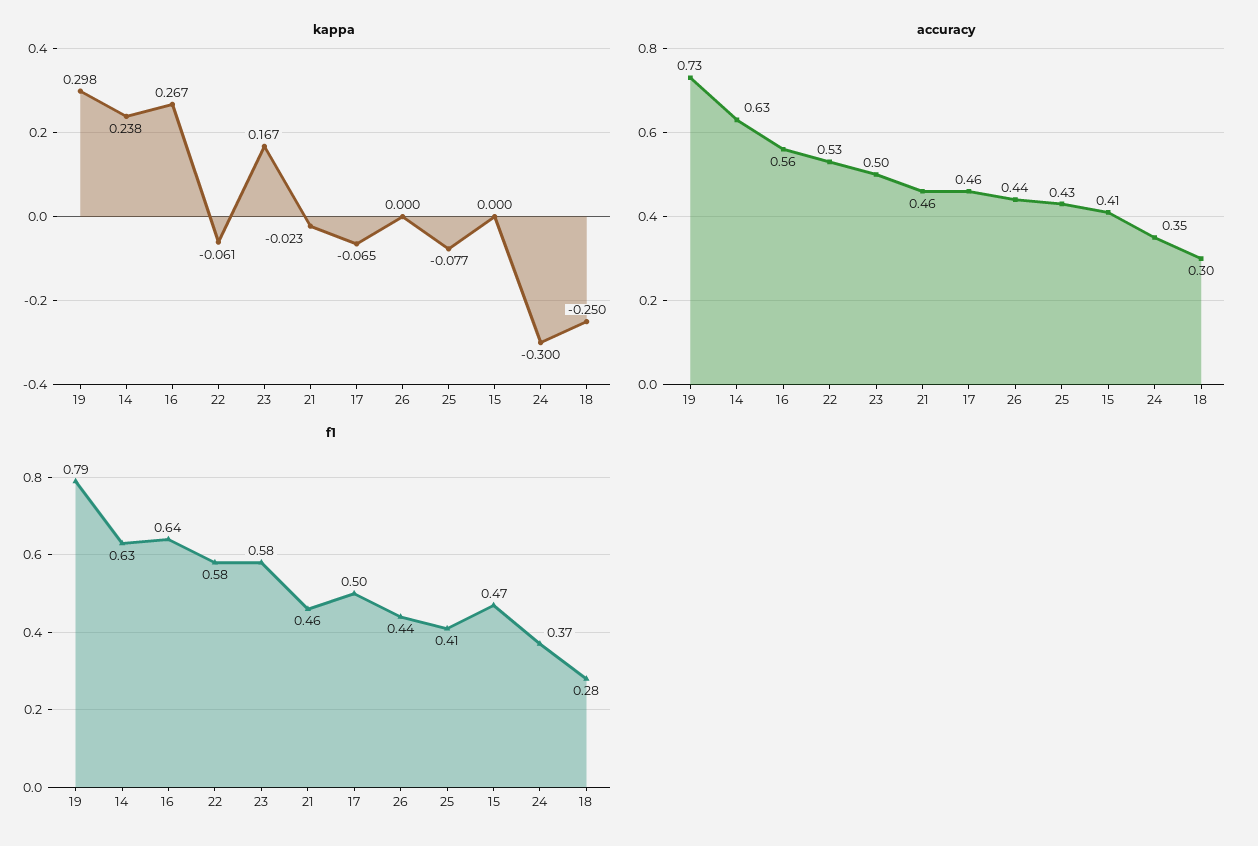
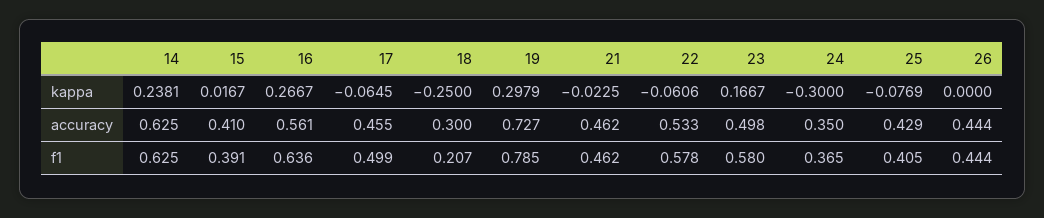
  {
    "kappa": {
      "19": 0.2979,
      "14": 0.2381,
      "16": 0.2667,
      "22": -0.0606,
      "23": 0.1667,
      "21": -0.0225,
      "17": -0.0645,
      "26": 0,
      "25": -0.0769,
-     "15": 0,
+     "15": 0.0167,
      "24": -0.3,
      "18": -0.25
    },
    "accuracy": {
      "19": 0.727,
      "14": 0.625,
      "16": 0.561,
      "22": 0.533,
      "23": 0.498,
      "21": 0.462,
      "17": 0.455,
      "26": 0.444,
      "25": 0.429,
      "15": 0.41,
      "24": 0.35,
      "18": 0.3
    },
    "f1": {
      "19": 0.785,
      "14": 0.625,
      "16": 0.636,
      "22": 0.578,
      "23": 0.58,
      "21": 0.462,
      "17": 0.499,
      "26": 0.444,
      "25": 0.405,
-     "15": 0.47,
+     "15": 0.391,
      "24": 0.365,
-     "18": 0.28
+     "18": 0.207
    }
  }

